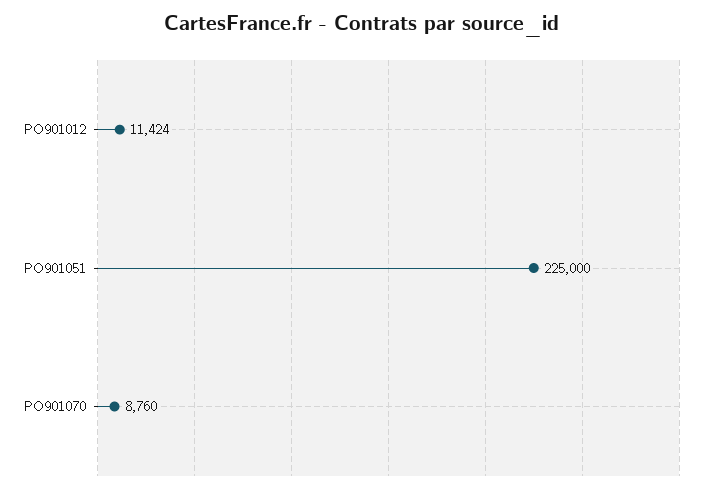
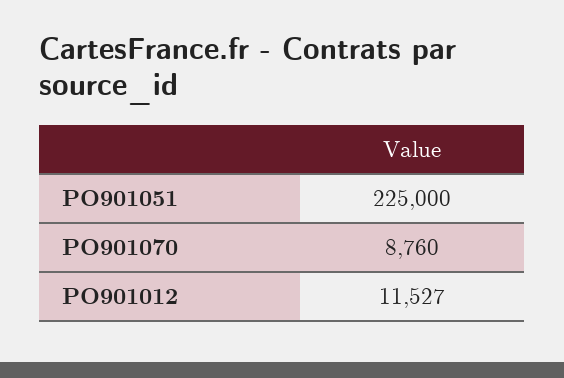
  {
-   "PO901012": 11424,
+   "PO901012": 11527,
    "PO901051": 225000,
    "PO901070": 8760
  }

